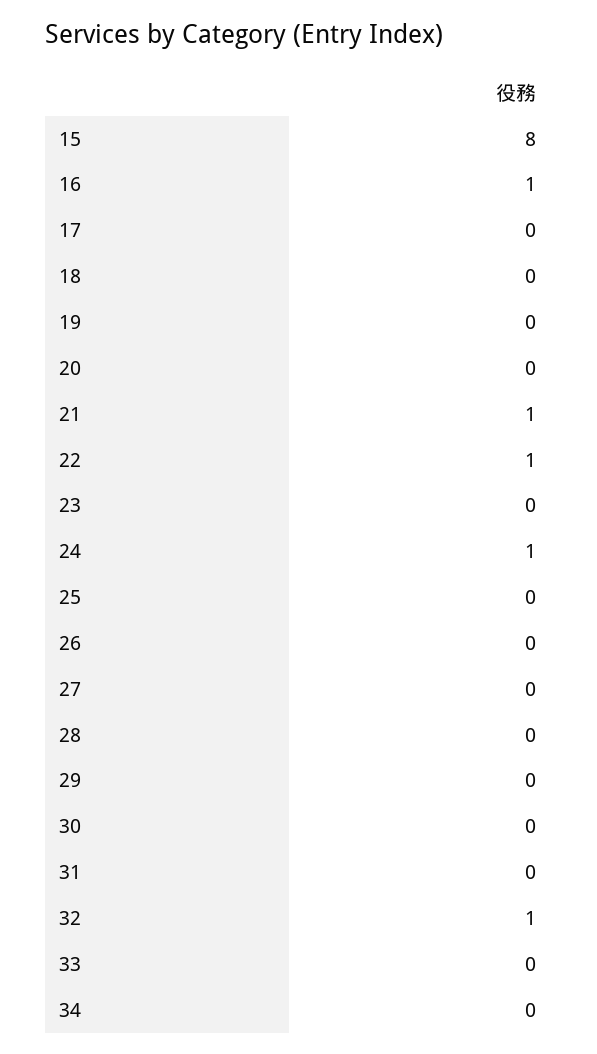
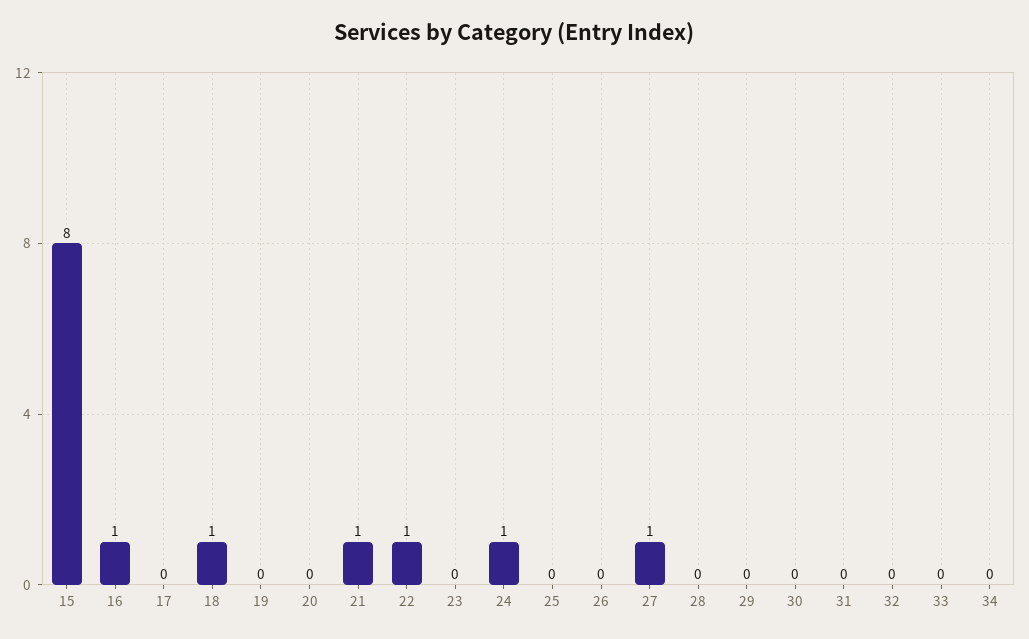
  {
    "15": 8,
    "16": 1,
    "17": 0,
-   "18": 0,
+   "18": 1,
    "19": 0,
    "20": 0,
    "21": 1,
    "22": 1,
    "23": 0,
    "24": 1,
    "25": 0,
    "26": 0,
-   "27": 0,
+   "27": 1,
    "28": 0,
    "29": 0,
    "30": 0,
    "31": 0,
-   "32": 1,
+   "32": 0,
    "33": 0,
    "34": 0
  }

